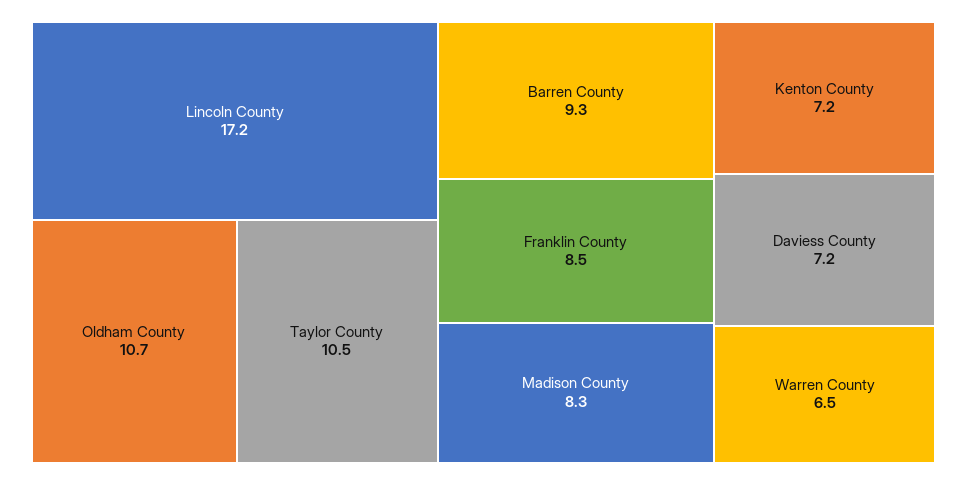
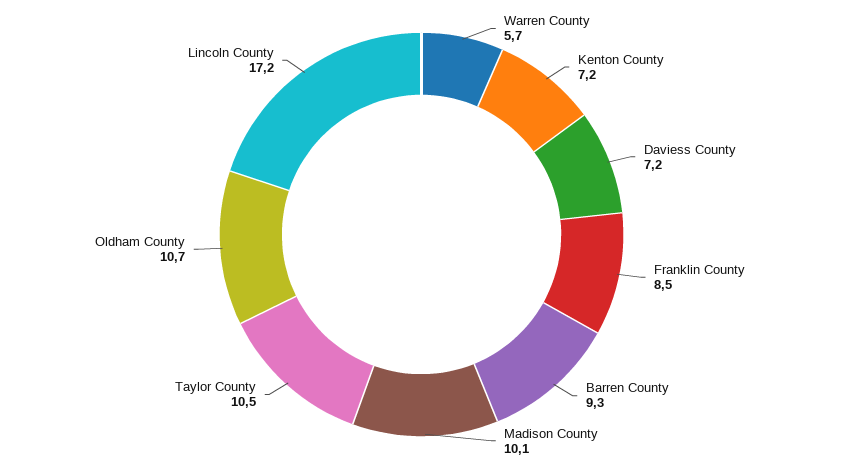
  {
    "Lincoln County": 17.2,
    "Oldham County": 10.7,
    "Taylor County": 10.5,
    "Barren County": 9.3,
    "Franklin County": 8.5,
-   "Madison County": 8.3,
+   "Madison County": 10.1,
    "Kenton County": 7.2,
    "Daviess County": 7.2,
-   "Warren County": 6.5
+   "Warren County": 5.7
  }

